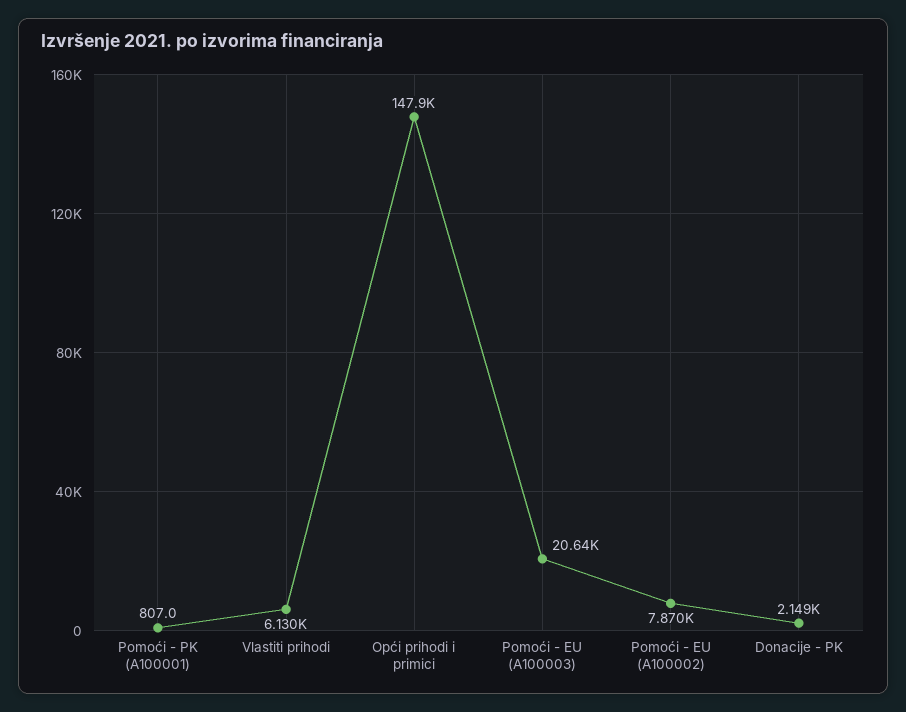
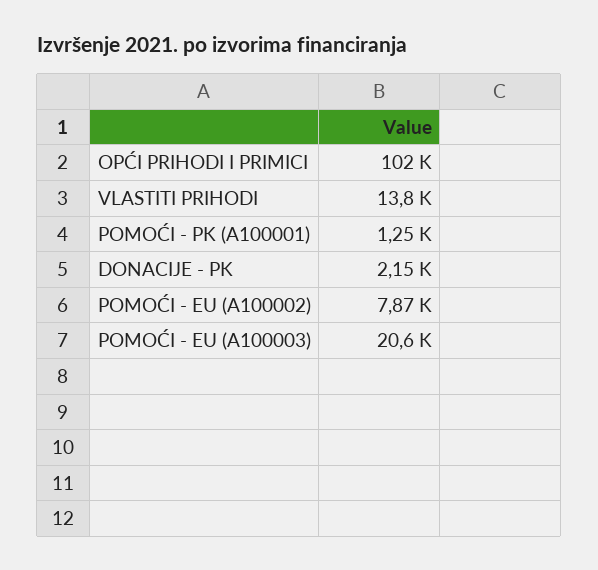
  {
-   "Pomoći - PK (A100001)": 807,
+   "Pomoći - PK (A100001)": 1250,
-   "Vlastiti prihodi": 6130,
+   "Vlastiti prihodi": 13800,
-   "Opći prihodi i primici": 147900,
+   "Opći prihodi i primici": 102000,
    "Pomoći - EU (A100003)": 20640,
    "Pomoći - EU (A100002)": 7870,
    "Donacije - PK": 2149
  }

